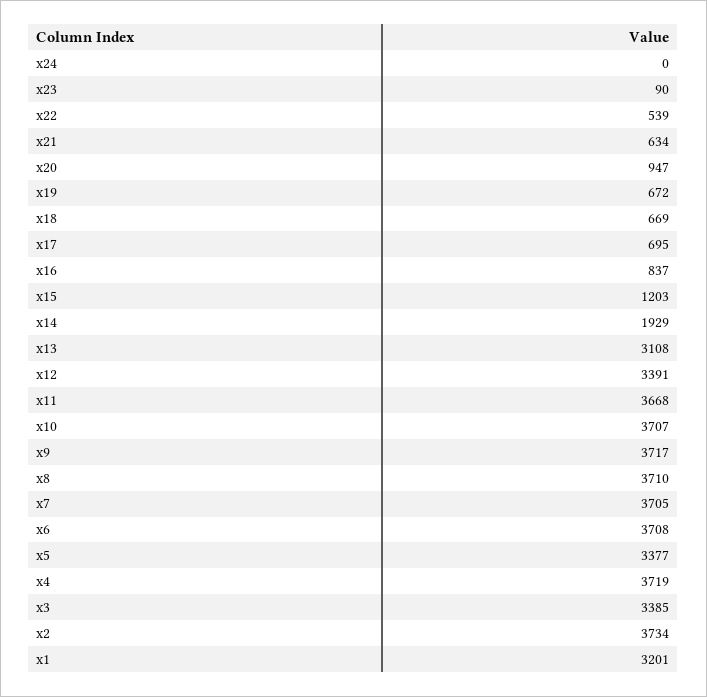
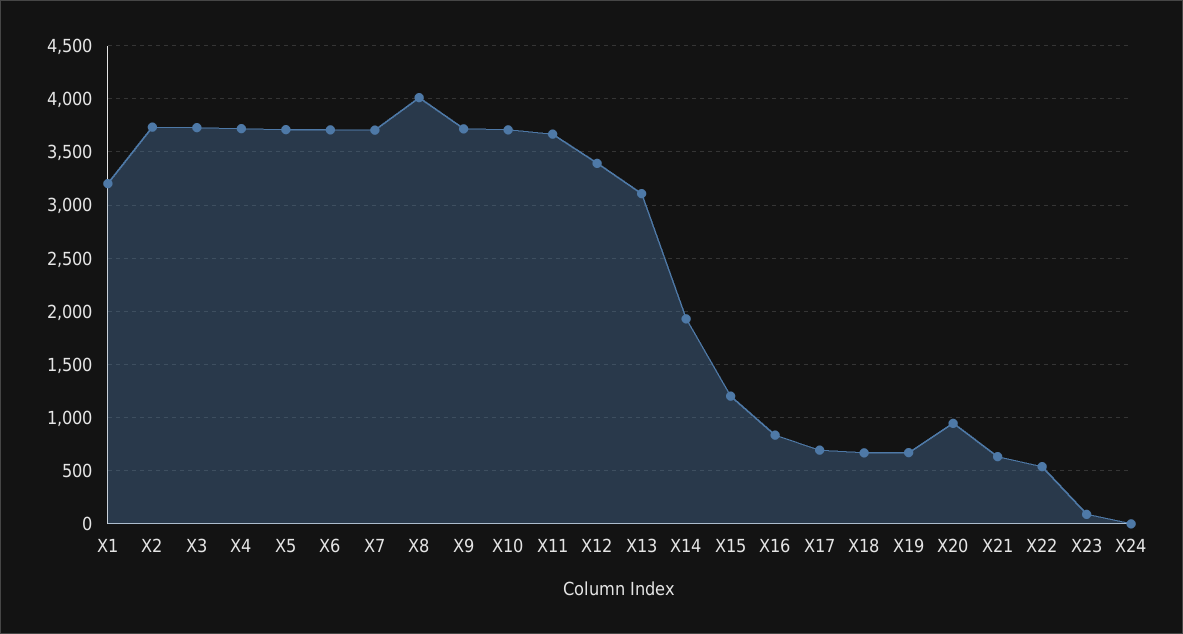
  {
    "x24": 0,
    "x23": 90,
    "x22": 539,
    "x21": 634,
    "x20": 947,
    "x19": 672,
    "x18": 669,
    "x17": 695,
    "x16": 837,
    "x15": 1203,
    "x14": 1929,
    "x13": 3108,
    "x12": 3391,
    "x11": 3668,
    "x10": 3707,
    "x9": 3717,
-   "x8": 3710,
+   "x8": 4000,
    "x7": 3705,
    "x6": 3708,
-   "x5": 3377,
+   "x5": 3700,
    "x4": 3719,
-   "x3": 3385,
+   "x3": 3700,
    "x2": 3734,
    "x1": 3201
  }

